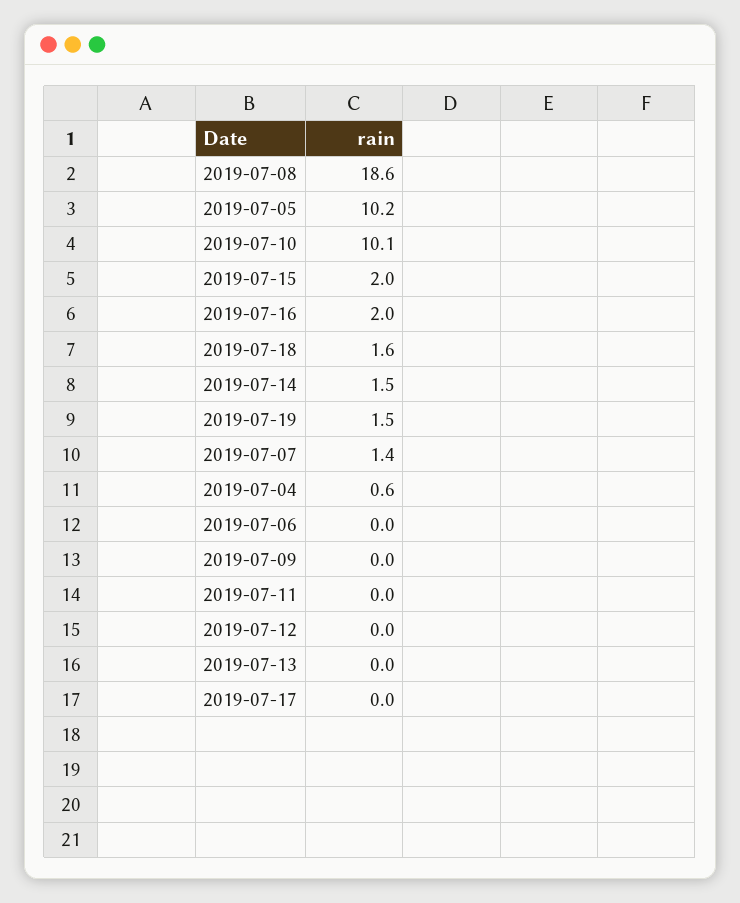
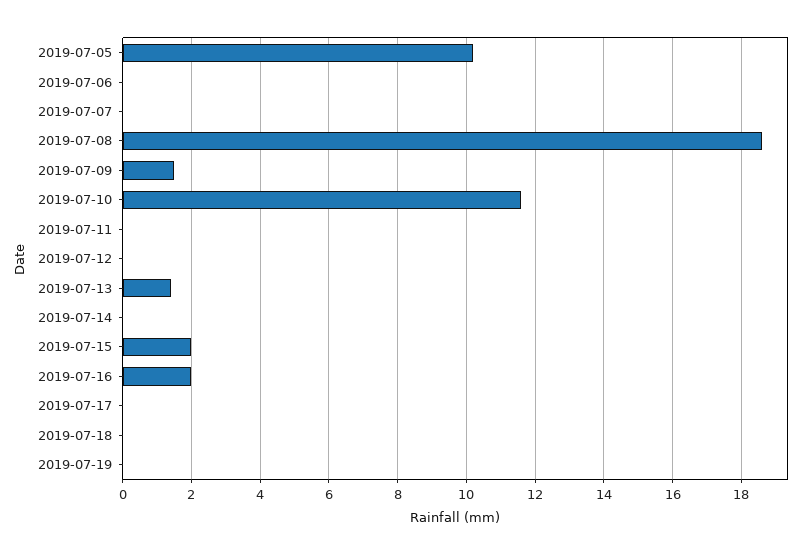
  {
    "2019-07-08": 18.6,
    "2019-07-05": 10.2,
-   "2019-07-10": 10.1,
+   "2019-07-10": 11.5,
    "2019-07-15": 2,
    "2019-07-16": 2,
-   "2019-07-18": 1.6,
+   "2019-07-18": 0,
-   "2019-07-14": 1.5,
+   "2019-07-14": 0,
-   "2019-07-19": 1.5,
+   "2019-07-19": 0,
-   "2019-07-07": 1.4,
+   "2019-07-07": 0,
-   "2019-07-04": 0.6,
    "2019-07-06": 0,
-   "2019-07-09": 0,
+   "2019-07-09": 1.5,
    "2019-07-11": 0,
    "2019-07-12": 0,
-   "2019-07-13": 0,
+   "2019-07-13": 1.5,
    "2019-07-17": 0
  }

